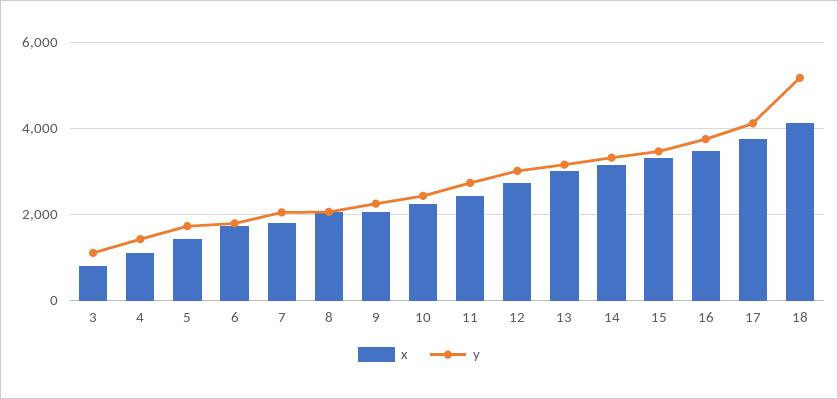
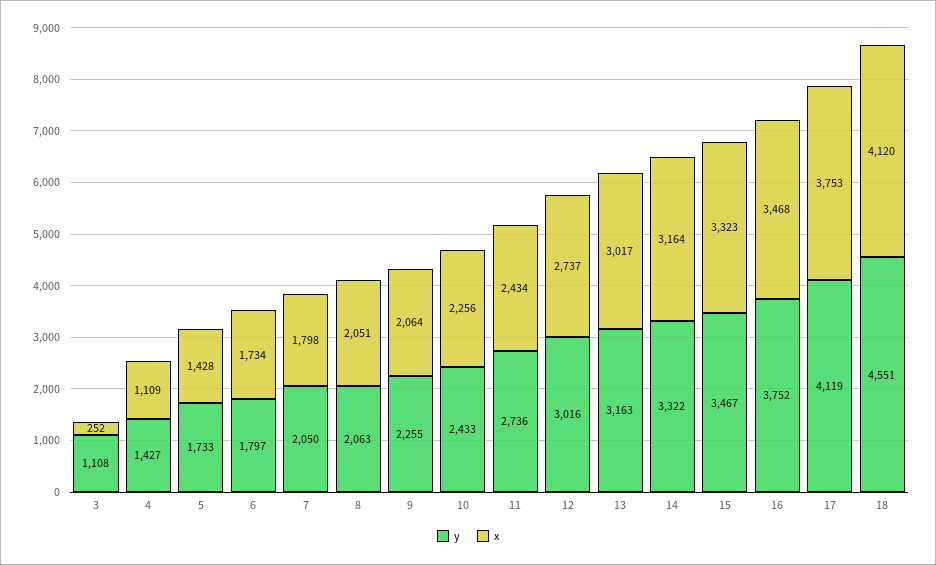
  {
    "x": {
-     "3": 800,
+     "3": 252,
      "4": 1109,
      "5": 1428,
      "6": 1734,
      "7": 1798,
      "8": 2051,
      "9": 2064,
      "10": 2256,
      "11": 2434,
      "12": 2737,
      "13": 3017,
      "14": 3164,
      "15": 3323,
      "16": 3468,
      "17": 3753,
      "18": 4120
    },
    "y": {
      "3": 1108,
      "4": 1427,
      "5": 1733,
      "6": 1797,
      "7": 2050,
      "8": 2063,
      "9": 2255,
      "10": 2433,
      "11": 2736,
      "12": 3016,
      "13": 3163,
      "14": 3322,
      "15": 3467,
      "16": 3752,
      "17": 4119,
-     "18": 5200
+     "18": 4551
    }
  }

